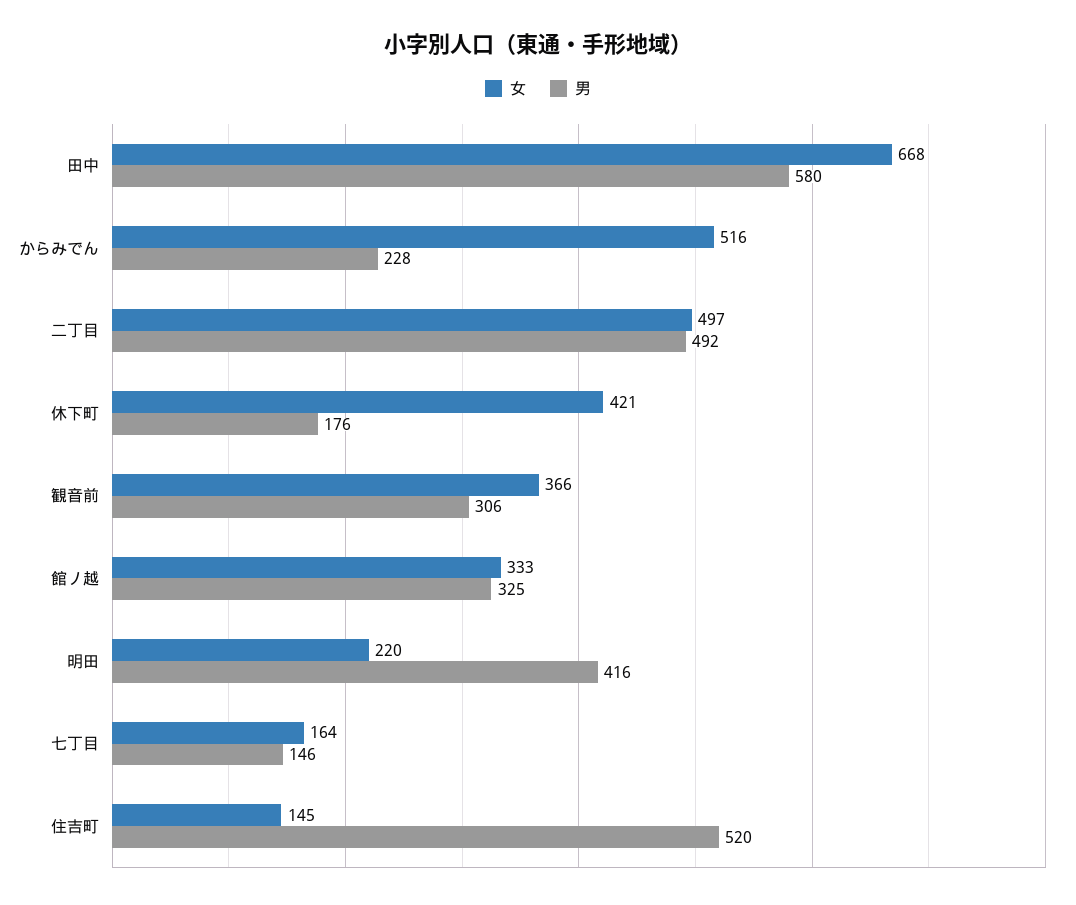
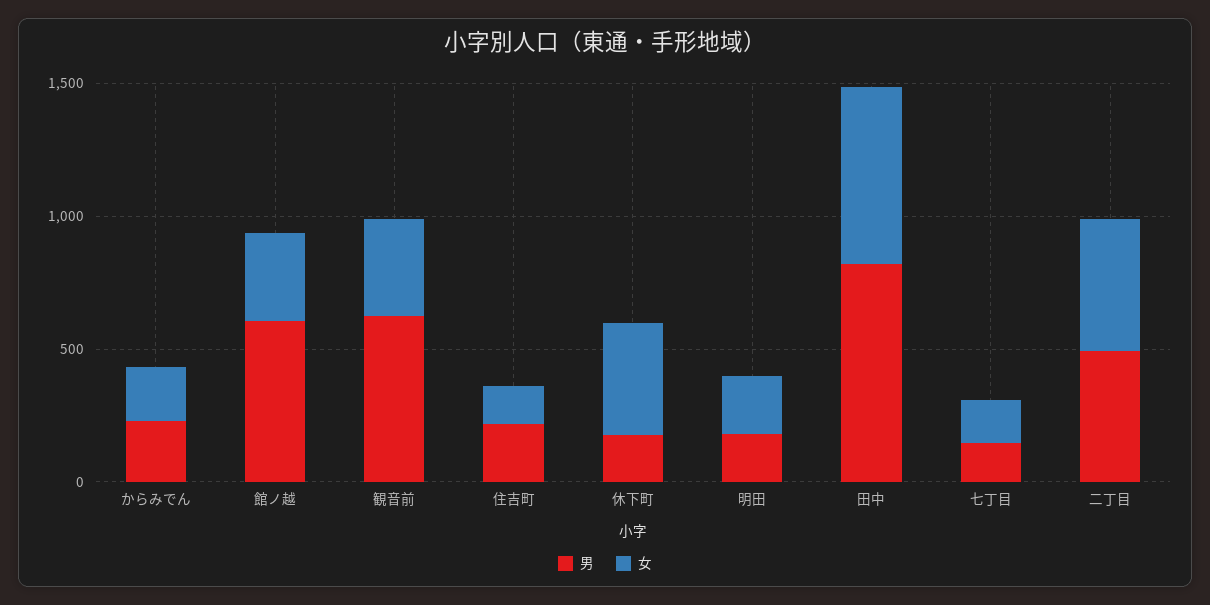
  {
    "女": {
      "田中": 668,
-     "からみでん": 516,
+     "からみでん": 200,
      "二丁目": 497,
      "休下町": 421,
      "観音前": 366,
      "館ノ越": 333,
      "明田": 220,
      "七丁目": 164,
      "住吉町": 145
    },
    "男": {
-     "田中": 580,
+     "田中": 800,
      "からみでん": 228,
      "二丁目": 492,
      "休下町": 176,
-     "観音前": 306,
+     "観音前": 600,
-     "館ノ越": 325,
+     "館ノ越": 600,
-     "明田": 416,
+     "明田": 200,
      "七丁目": 146,
-     "住吉町": 520
+     "住吉町": 200
    }
  }

